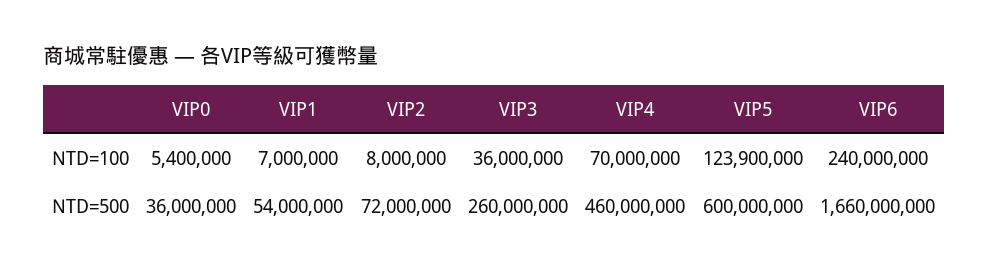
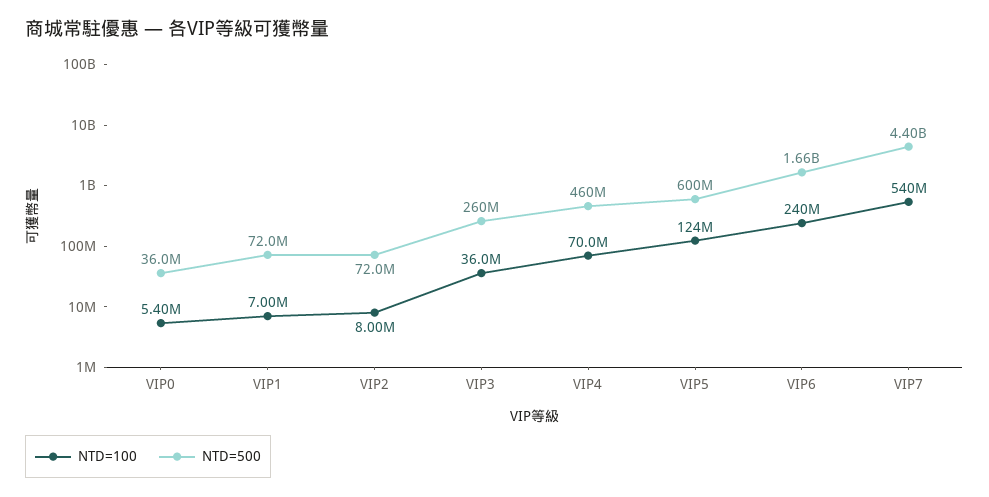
  {
    "NTD=100": {
      "VIP0": 5400000,
      "VIP1": 7000000,
      "VIP2": 8000000,
      "VIP3": 36000000,
      "VIP4": 70000000,
-     "VIP5": 123900000,
+     "VIP5": 124000000,
-     "VIP6": 240000000
+     "VIP6": 240000000,
+     "VIP7": 540000000
    },
    "NTD=500": {
      "VIP0": 36000000,
-     "VIP1": 54000000,
+     "VIP1": 72000000,
      "VIP2": 72000000,
      "VIP3": 260000000,
      "VIP4": 460000000,
      "VIP5": 600000000,
-     "VIP6": 1660000000
+     "VIP6": 1660000000,
+     "VIP7": 4400000000
    }
  }

